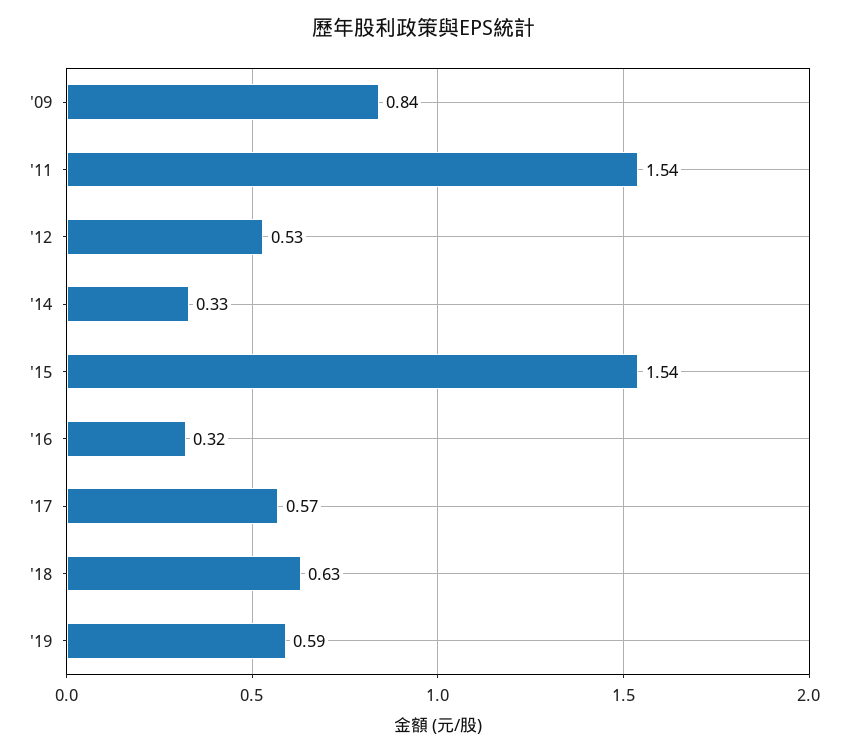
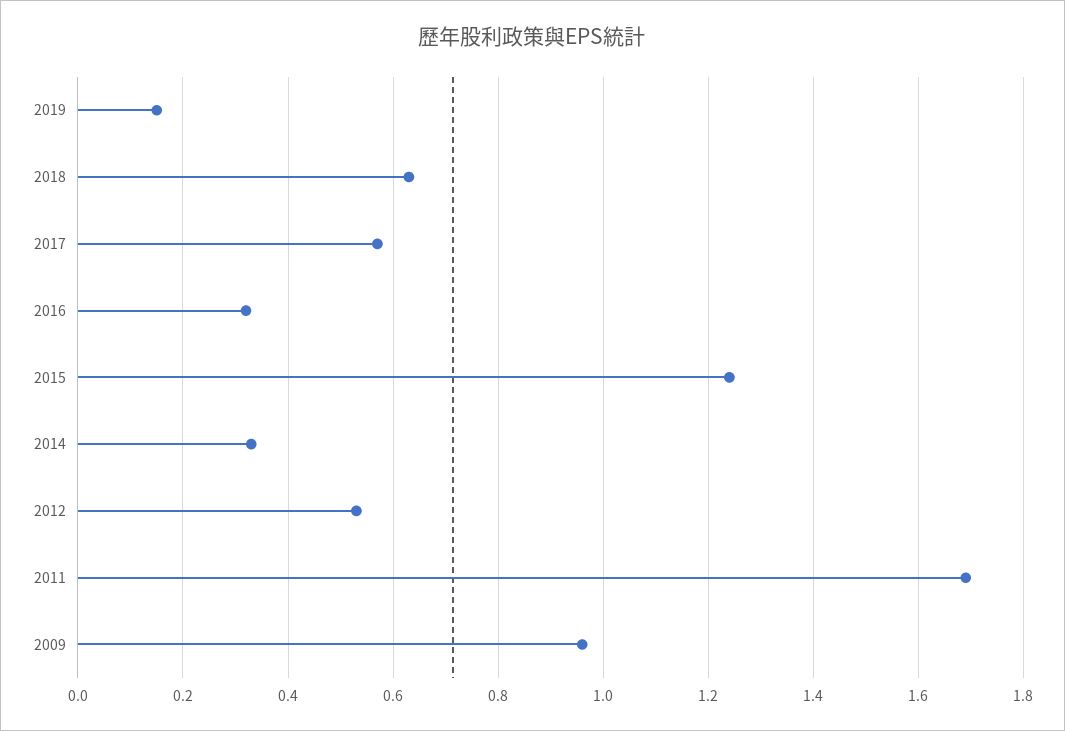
  {
-   "'09": 0.84,
+   "'09": 0.95,
-   "'11": 1.54,
+   "'11": 1.7,
    "'12": 0.53,
    "'14": 0.33,
-   "'15": 1.54,
+   "'15": 1.25,
    "'16": 0.32,
    "'17": 0.57,
    "'18": 0.63,
-   "'19": 0.59
+   "'19": 0.15
  }

